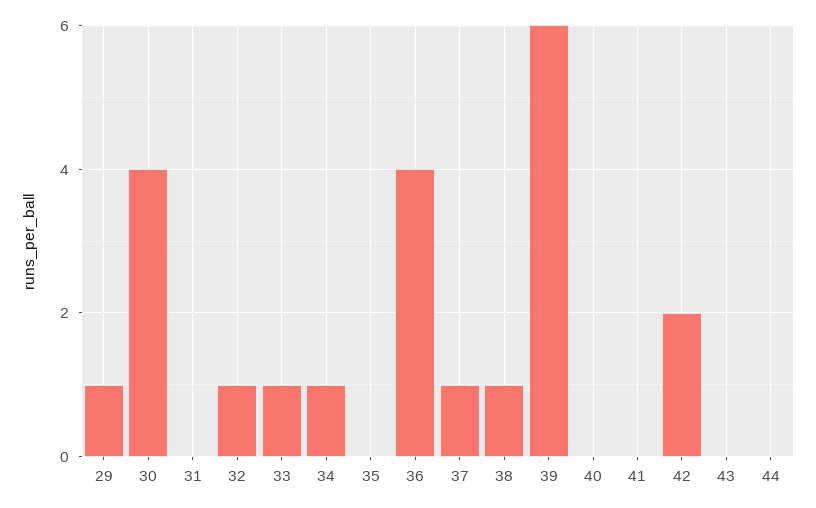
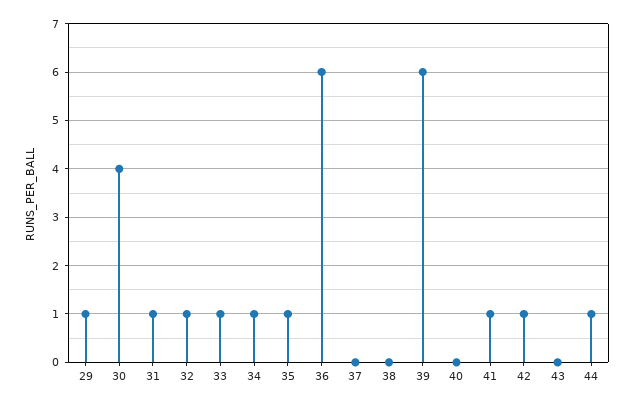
  {
    "29": 1,
    "30": 4,
-   "31": 0,
+   "31": 1,
    "32": 1,
    "33": 1,
    "34": 1,
-   "35": 0,
+   "35": 1,
-   "36": 4,
+   "36": 6,
-   "37": 1,
+   "37": 0,
-   "38": 1,
+   "38": 0,
    "39": 6,
    "40": 0,
-   "41": 0,
+   "41": 1,
-   "42": 2,
+   "42": 1,
    "43": 0,
-   "44": 0
+   "44": 1
  }

